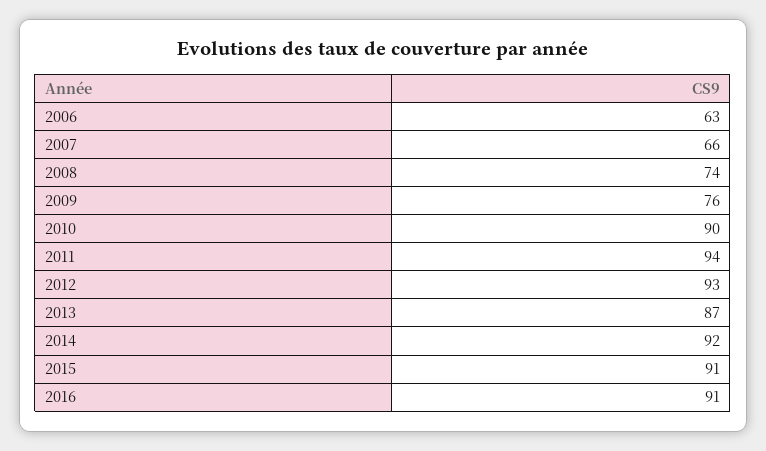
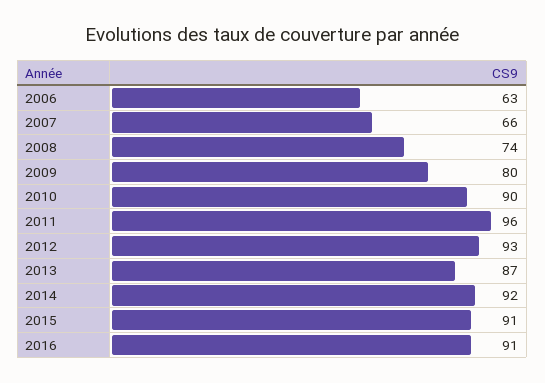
  {
    "2006": 63,
    "2007": 66,
    "2008": 74,
-   "2009": 76,
+   "2009": 80,
    "2010": 90,
-   "2011": 94,
+   "2011": 96,
    "2012": 93,
    "2013": 87,
    "2014": 92,
    "2015": 91,
    "2016": 91
  }

